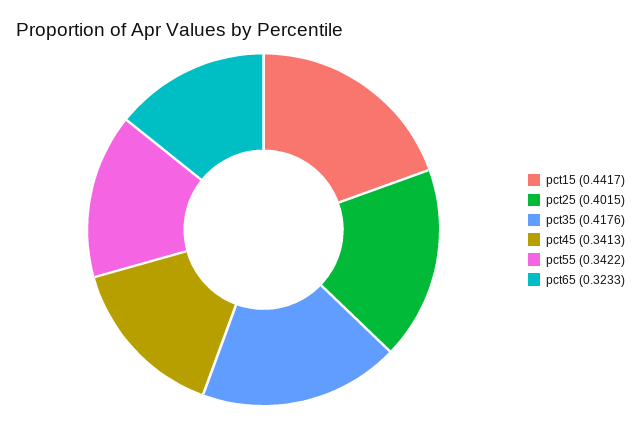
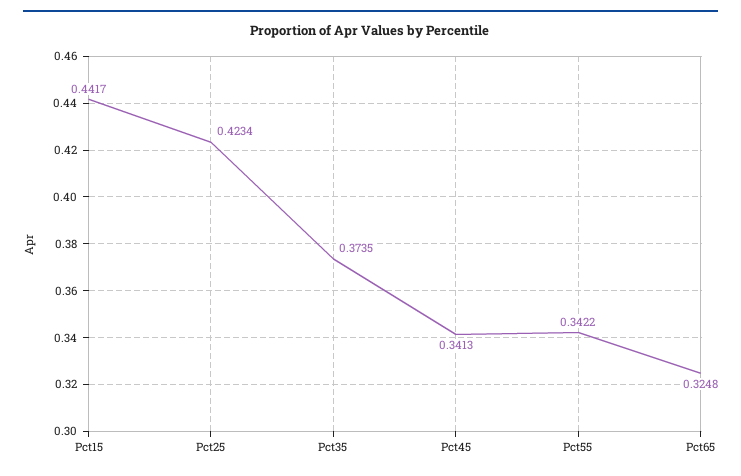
  {
    "pct15": 0.4417,
-   "pct25": 0.4015,
+   "pct25": 0.4234,
-   "pct35": 0.4176,
+   "pct35": 0.3735,
    "pct45": 0.3413,
    "pct55": 0.3422,
-   "pct65": 0.3233
+   "pct65": 0.3248
  }

